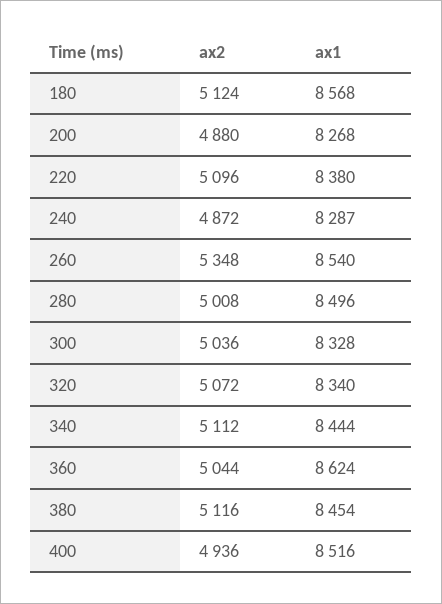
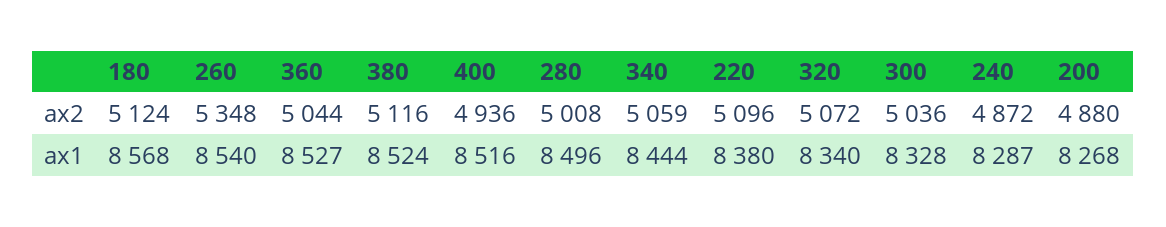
  {
    "ax2": {
      "180": 5124,
      "200": 4880,
      "220": 5096,
      "240": 4872,
      "260": 5348,
      "280": 5008,
      "300": 5036,
      "320": 5072,
-     "340": 5112,
+     "340": 5059,
      "360": 5044,
      "380": 5116,
      "400": 4936
    },
    "ax1": {
      "180": 8568,
      "200": 8268,
      "220": 8380,
      "240": 8287,
      "260": 8540,
      "280": 8496,
      "300": 8328,
      "320": 8340,
      "340": 8444,
-     "360": 8624,
+     "360": 8527,
-     "380": 8454,
+     "380": 8524,
      "400": 8516
    }
  }

